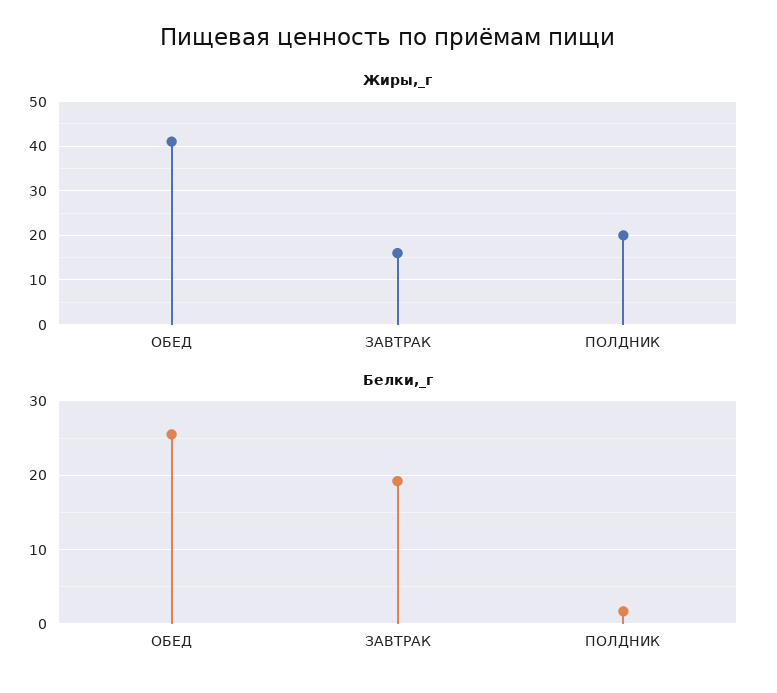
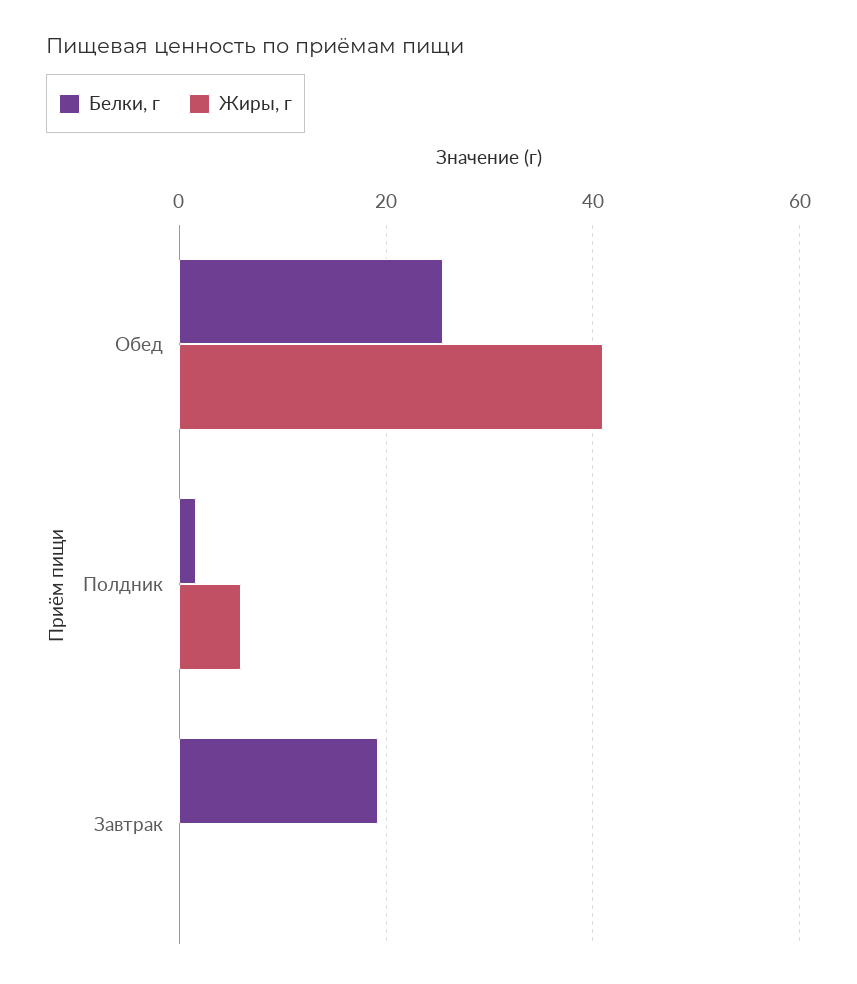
  {
    "Жиры,_г": {
      "ОБЕД": 42,
-     "ЗАВТРАК": 15,
+     "ЗАВТРАК": 0,
-     "ПОЛДНИК": 20
+     "ПОЛДНИК": 6
    },
    "Белки,_г": {
      "ОБЕД": 25,
      "ЗАВТРАК": 19,
      "ПОЛДНИК": 2
    }
  }

